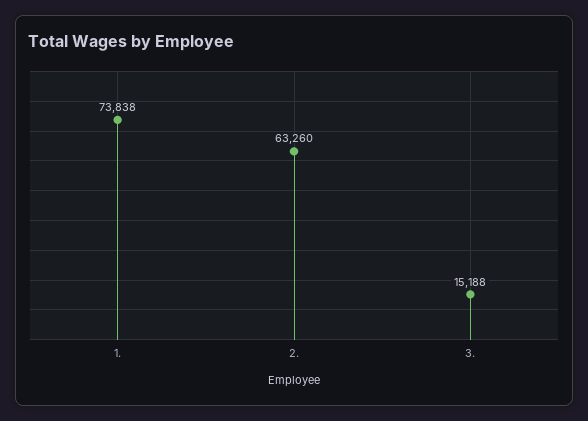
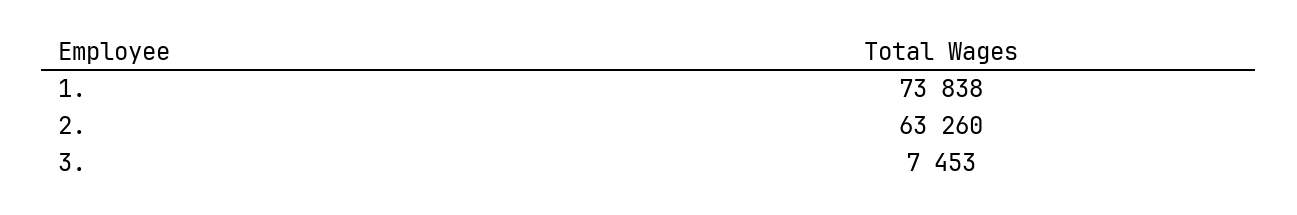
  {
    "1.": 73838,
    "2.": 63260,
-   "3.": 15188
+   "3.": 7453
  }

